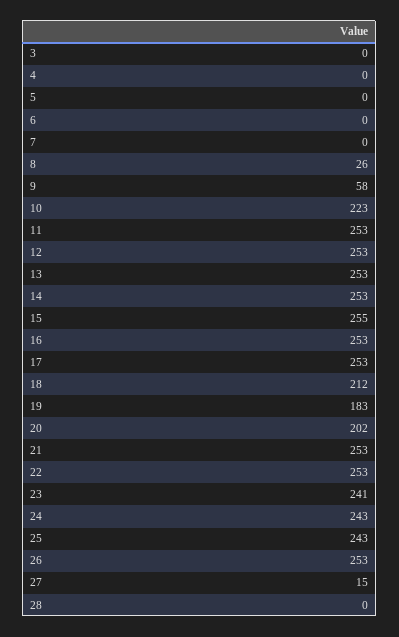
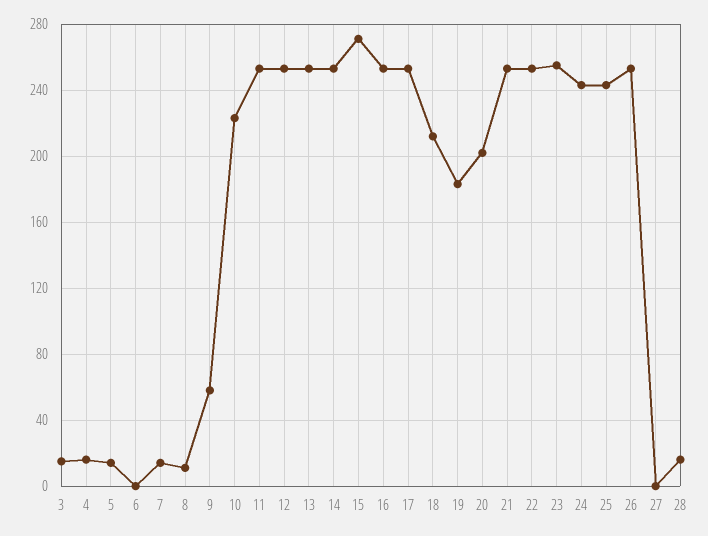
  {
-   "3": 0,
+   "3": 15,
-   "4": 0,
+   "4": 15,
-   "5": 0,
+   "5": 15,
    "6": 0,
-   "7": 0,
+   "7": 15,
-   "8": 26,
+   "8": 10,
    "9": 58,
    "10": 223,
    "11": 253,
    "12": 253,
    "13": 253,
    "14": 253,
-   "15": 255,
+   "15": 270,
    "16": 253,
    "17": 253,
    "18": 212,
    "19": 183,
    "20": 202,
    "21": 253,
    "22": 253,
-   "23": 241,
+   "23": 255,
    "24": 243,
    "25": 243,
    "26": 253,
-   "27": 15,
+   "27": 0,
-   "28": 0
+   "28": 15
  }

